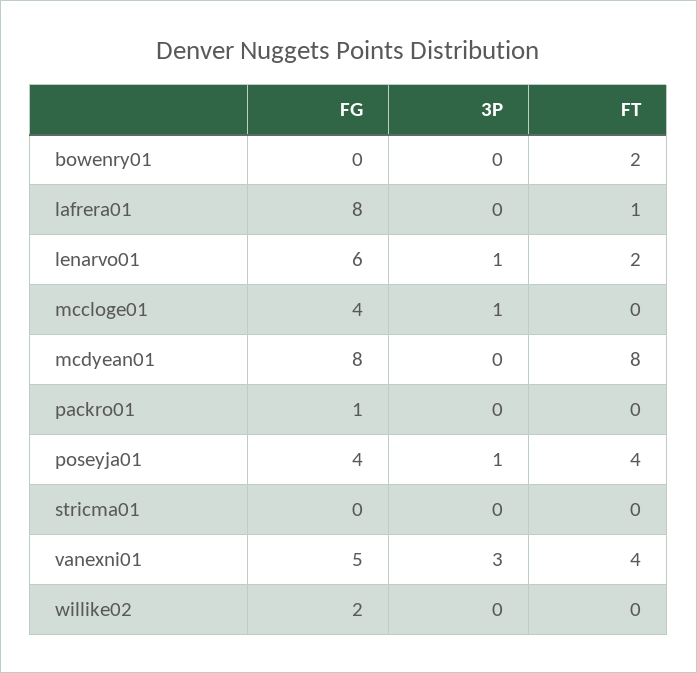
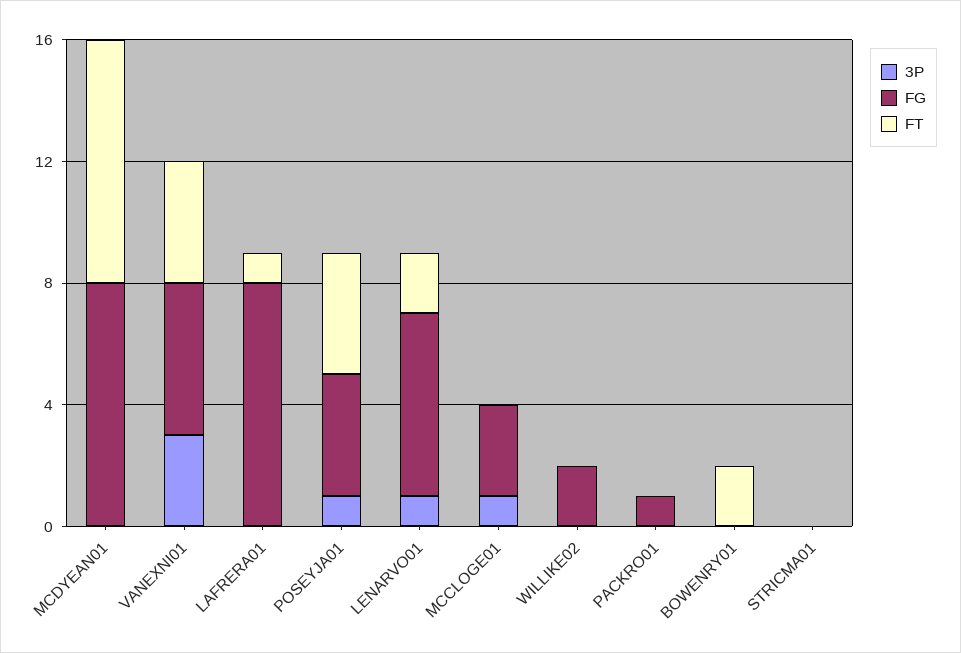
  {
    "FG": {
      "bowenry01": 0,
      "lafrera01": 8,
      "lenarvo01": 6,
-     "mccloge01": 4,
+     "mccloge01": 3,
      "mcdyean01": 8,
      "packro01": 1,
      "poseyja01": 4,
      "stricma01": 0,
      "vanexni01": 5,
      "willike02": 2
    },
    "3P": {
      "bowenry01": 0,
      "lafrera01": 0,
      "lenarvo01": 1,
      "mccloge01": 1,
      "mcdyean01": 0,
      "packro01": 0,
      "poseyja01": 1,
      "stricma01": 0,
      "vanexni01": 3,
      "willike02": 0
    },
    "FT": {
      "bowenry01": 2,
      "lafrera01": 1,
      "lenarvo01": 2,
      "mccloge01": 0,
      "mcdyean01": 8,
      "packro01": 0,
      "poseyja01": 4,
      "stricma01": 0,
      "vanexni01": 4,
      "willike02": 0
    }
  }

